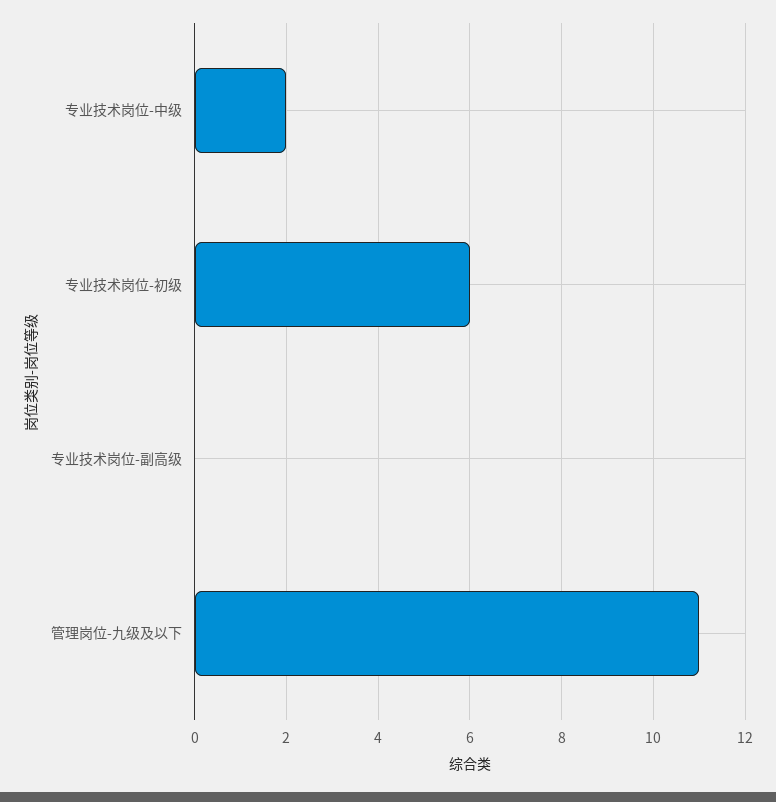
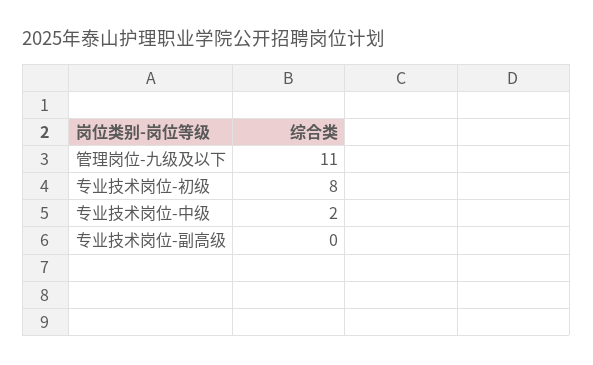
  {
    "专业技术岗位-中级": 2,
-   "专业技术岗位-初级": 6,
+   "专业技术岗位-初级": 8,
    "专业技术岗位-副高级": 0,
    "管理岗位-九级及以下": 11
  }

